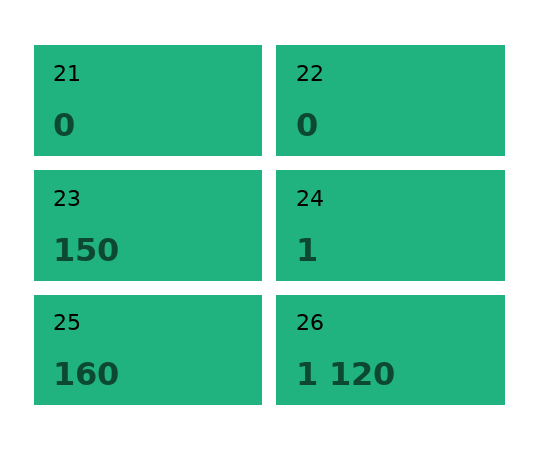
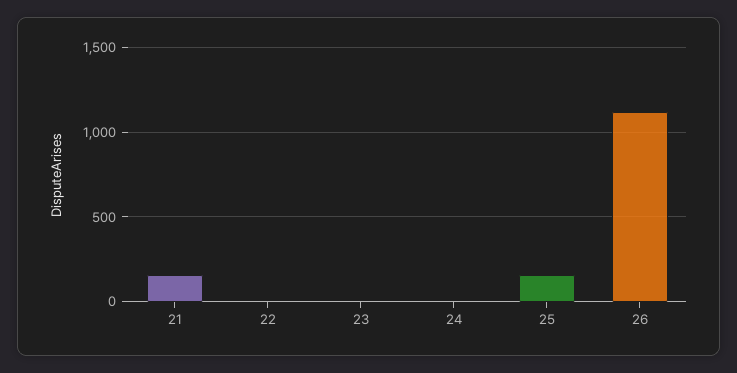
  {
-   "21": 0,
+   "21": 150,
    "22": 0,
-   "23": 150,
+   "23": 0,
    "24": 1,
    "25": 160,
    "26": 1120
  }

